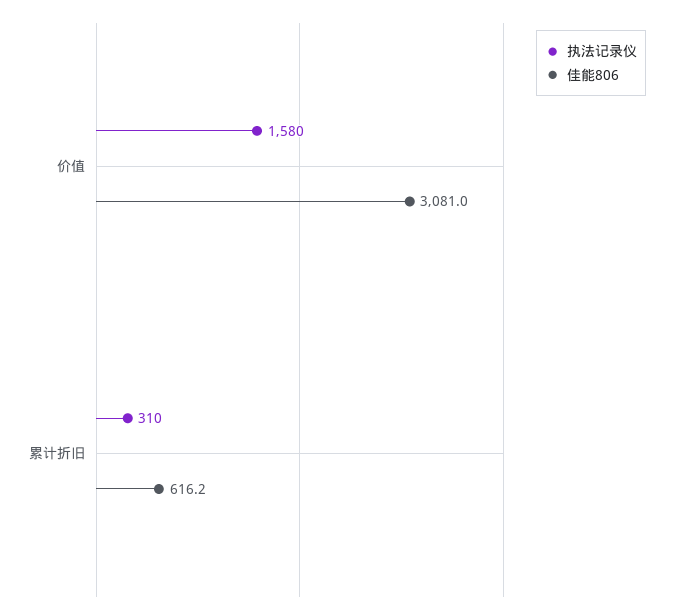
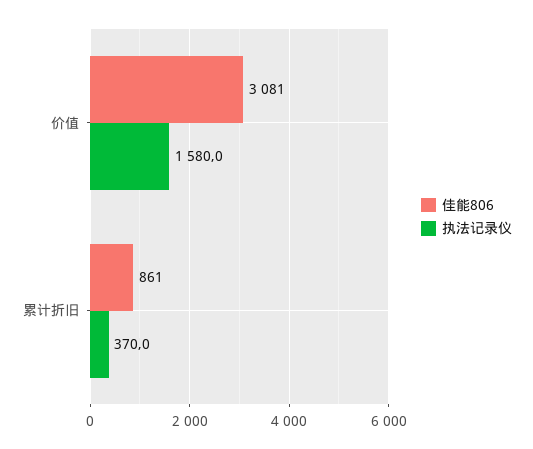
  {
    "执法记录仪": {
      "价值": 1580,
-     "累计折旧": 310
+     "累计折旧": 370
    },
    "佳能806": {
      "价值": 3081,
-     "累计折旧": 616.2
+     "累计折旧": 861
    }
  }

